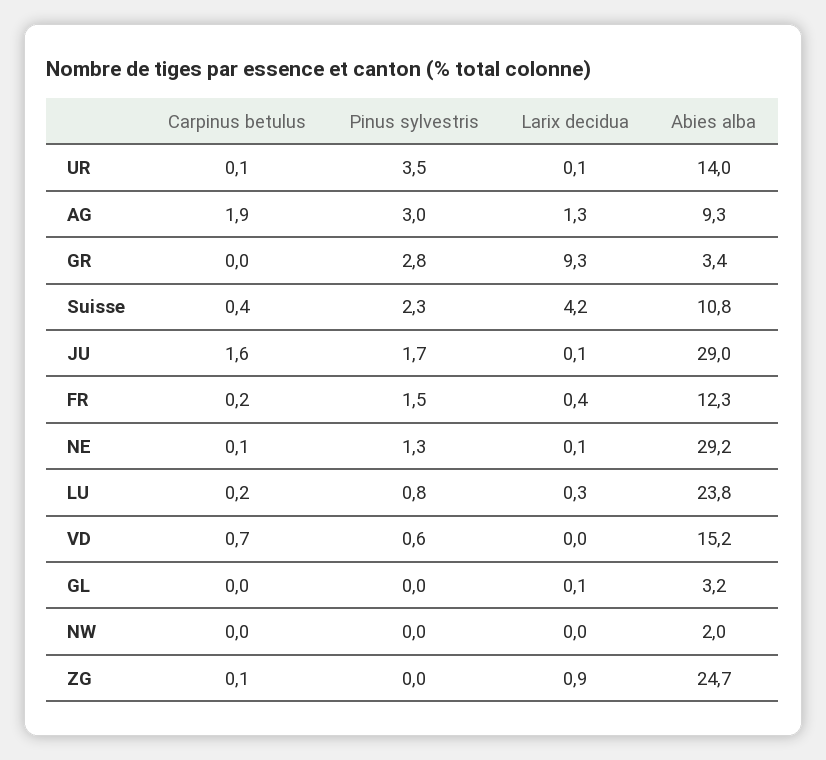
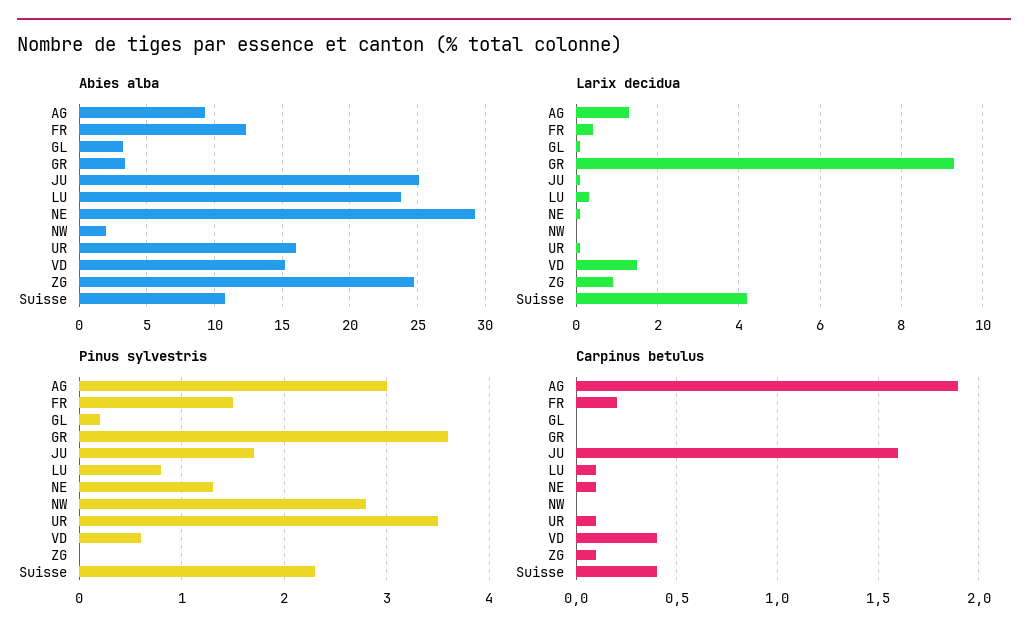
  {
    "Carpinus betulus": {
      "UR": 0.1,
      "AG": 1.9,
      "GR": 0,
      "Suisse": 0.4,
      "JU": 1.6,
      "FR": 0.2,
      "NE": 0.1,
-     "LU": 0.2,
+     "LU": 0.1,
-     "VD": 0.7,
+     "VD": 0.4,
      "GL": 0,
      "NW": 0,
      "ZG": 0.1
    },
    "Pinus sylvestris": {
      "UR": 3.5,
      "AG": 3,
-     "GR": 2.8,
+     "GR": 3.6,
      "Suisse": 2.3,
      "JU": 1.7,
      "FR": 1.5,
      "NE": 1.3,
      "LU": 0.8,
      "VD": 0.6,
-     "GL": 0,
+     "GL": 0.2,
-     "NW": 0,
+     "NW": 2.8,
      "ZG": 0
    },
    "Larix decidua": {
      "UR": 0.1,
      "AG": 1.3,
      "GR": 9.3,
      "Suisse": 4.2,
      "JU": 0.1,
      "FR": 0.4,
      "NE": 0.1,
      "LU": 0.3,
-     "VD": 0,
+     "VD": 1.5,
      "GL": 0.1,
      "NW": 0,
      "ZG": 0.9
    },
    "Abies alba": {
-     "UR": 14,
+     "UR": 16,
      "AG": 9.3,
      "GR": 3.4,
      "Suisse": 10.8,
-     "JU": 29,
+     "JU": 25,
      "FR": 12.3,
      "NE": 29.2,
      "LU": 23.8,
      "VD": 15.2,
      "GL": 3.2,
      "NW": 2,
      "ZG": 24.7
    }
  }

